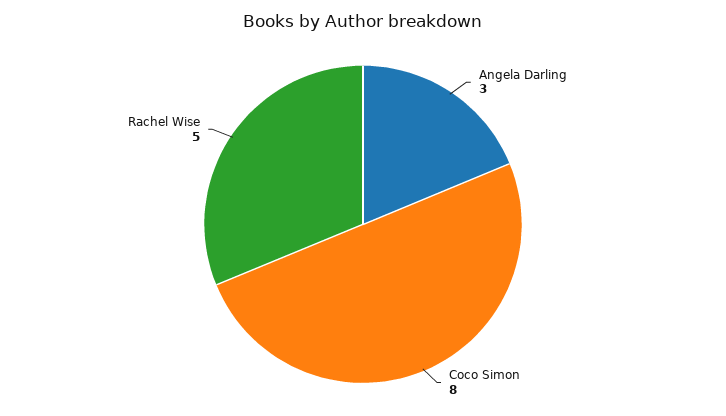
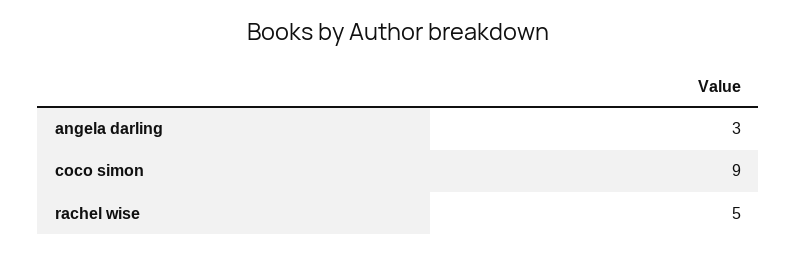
  {
    "Angela Darling": 3,
-   "Coco Simon": 8,
+   "Coco Simon": 9,
    "Rachel Wise": 5
  }

